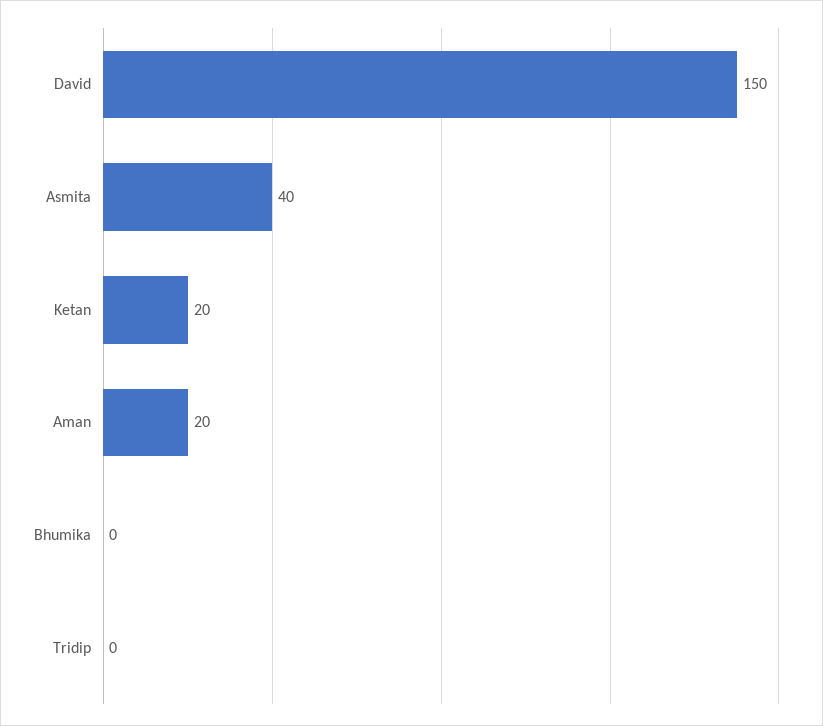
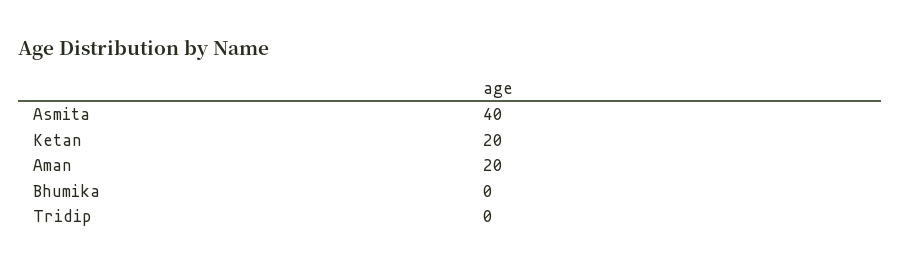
  {
-   "David": 150,
    "Asmita": 40,
    "Ketan": 20,
    "Aman": 20,
    "Bhumika": 0,
    "Tridip": 0
  }

